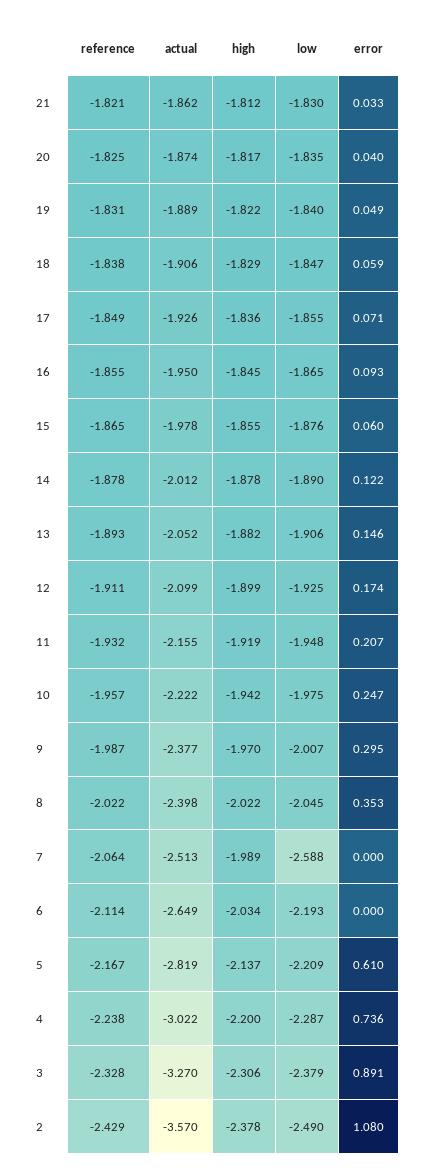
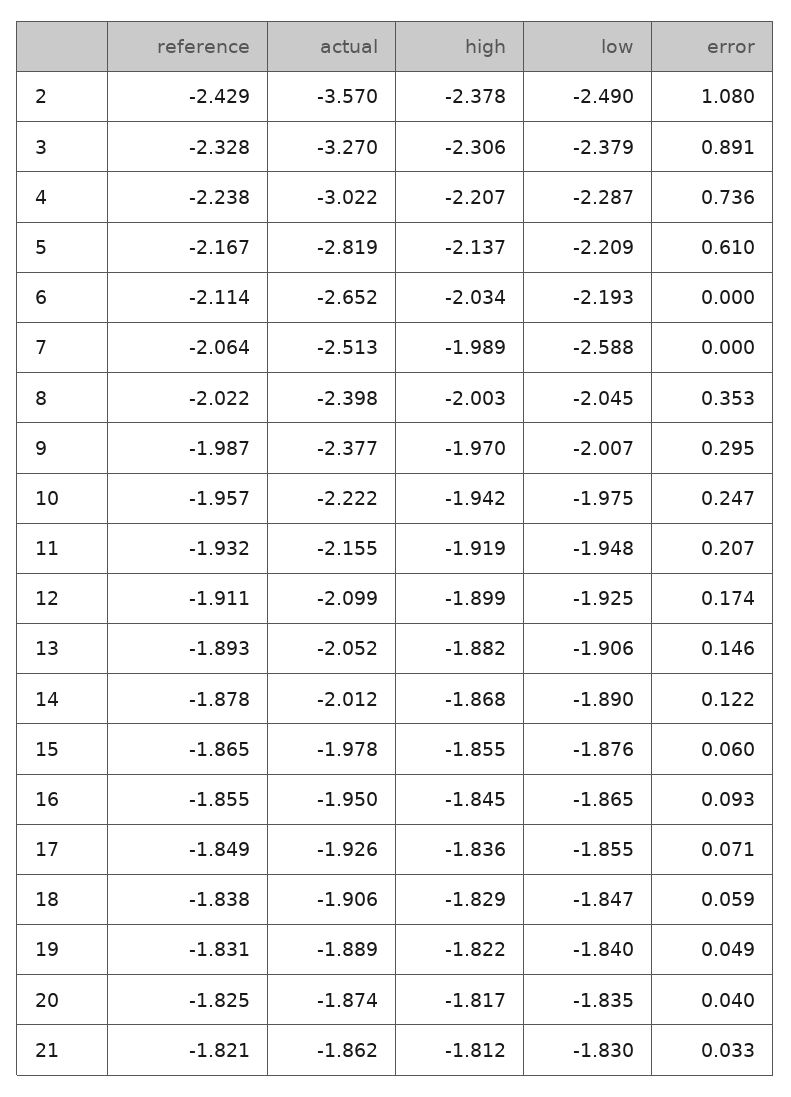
  {
    "reference": {
      "21": -1.821,
      "20": -1.825,
      "19": -1.831,
      "18": -1.838,
      "17": -1.849,
      "16": -1.855,
      "15": -1.865,
      "14": -1.878,
      "13": -1.893,
      "12": -1.911,
      "11": -1.932,
      "10": -1.957,
      "9": -1.987,
      "8": -2.022,
      "7": -2.064,
      "6": -2.114,
      "5": -2.167,
      "4": -2.238,
      "3": -2.328,
      "2": -2.429
    },
    "actual": {
      "21": -1.862,
      "20": -1.874,
      "19": -1.889,
      "18": -1.906,
      "17": -1.926,
      "16": -1.95,
      "15": -1.978,
      "14": -2.012,
      "13": -2.052,
      "12": -2.099,
      "11": -2.155,
      "10": -2.222,
      "9": -2.377,
      "8": -2.398,
      "7": -2.513,
-     "6": -2.649,
+     "6": -2.652,
      "5": -2.819,
      "4": -3.022,
      "3": -3.27,
      "2": -3.57
    },
    "high": {
      "21": -1.812,
      "20": -1.817,
      "19": -1.822,
      "18": -1.829,
      "17": -1.836,
      "16": -1.845,
      "15": -1.855,
-     "14": -1.878,
+     "14": -1.868,
      "13": -1.882,
      "12": -1.899,
      "11": -1.919,
      "10": -1.942,
      "9": -1.97,
-     "8": -2.022,
+     "8": -2.003,
      "7": -1.989,
      "6": -2.034,
      "5": -2.137,
-     "4": -2.2,
+     "4": -2.207,
      "3": -2.306,
      "2": -2.378
    },
    "low": {
      "21": -1.83,
      "20": -1.835,
      "19": -1.84,
      "18": -1.847,
      "17": -1.855,
      "16": -1.865,
      "15": -1.876,
      "14": -1.89,
      "13": -1.906,
      "12": -1.925,
      "11": -1.948,
      "10": -1.975,
      "9": -2.007,
      "8": -2.045,
      "7": -2.588,
      "6": -2.193,
      "5": -2.209,
      "4": -2.287,
      "3": -2.379,
      "2": -2.49
    },
    "error": {
      "21": 0.033,
      "20": 0.04,
      "19": 0.049,
      "18": 0.059,
      "17": 0.071,
      "16": 0.093,
      "15": 0.06,
      "14": 0.122,
      "13": 0.146,
      "12": 0.174,
      "11": 0.207,
      "10": 0.247,
      "9": 0.295,
      "8": 0.353,
      "7": 0,
      "6": 0,
      "5": 0.61,
      "4": 0.736,
      "3": 0.891,
      "2": 1.08
    }
  }

